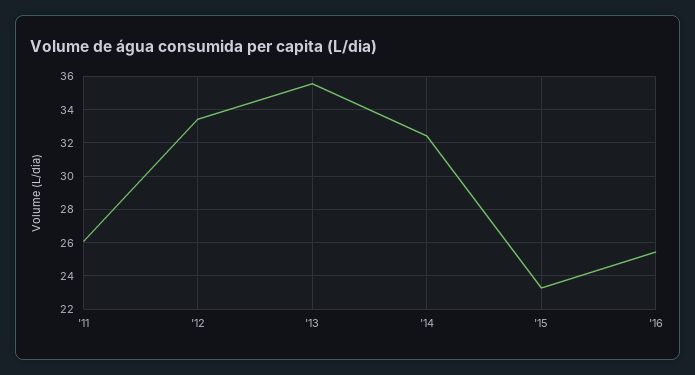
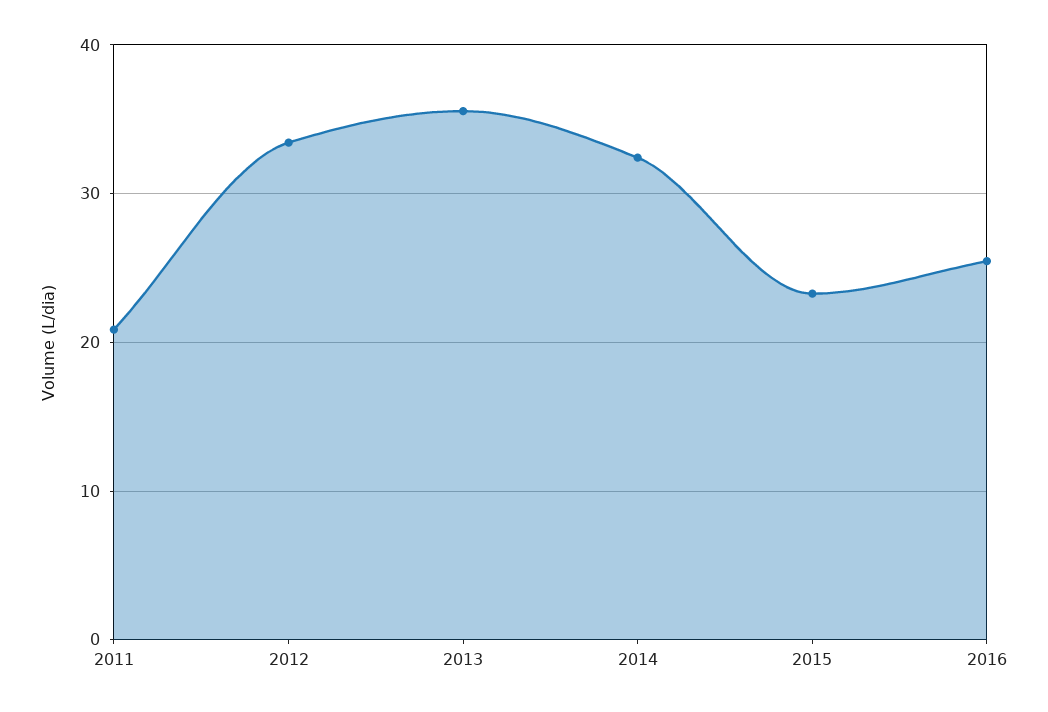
  {
-   "'11": 26,
+   "'11": 21,
    "'12": 33.5,
    "'13": 35.5,
    "'14": 32.5,
    "'15": 23.5,
    "'16": 25.5
  }

